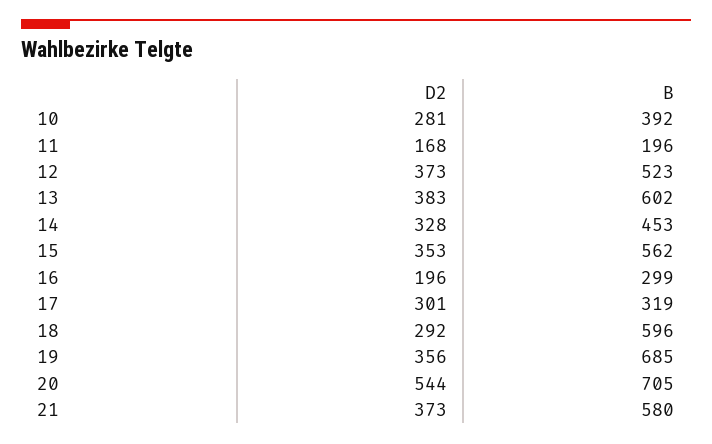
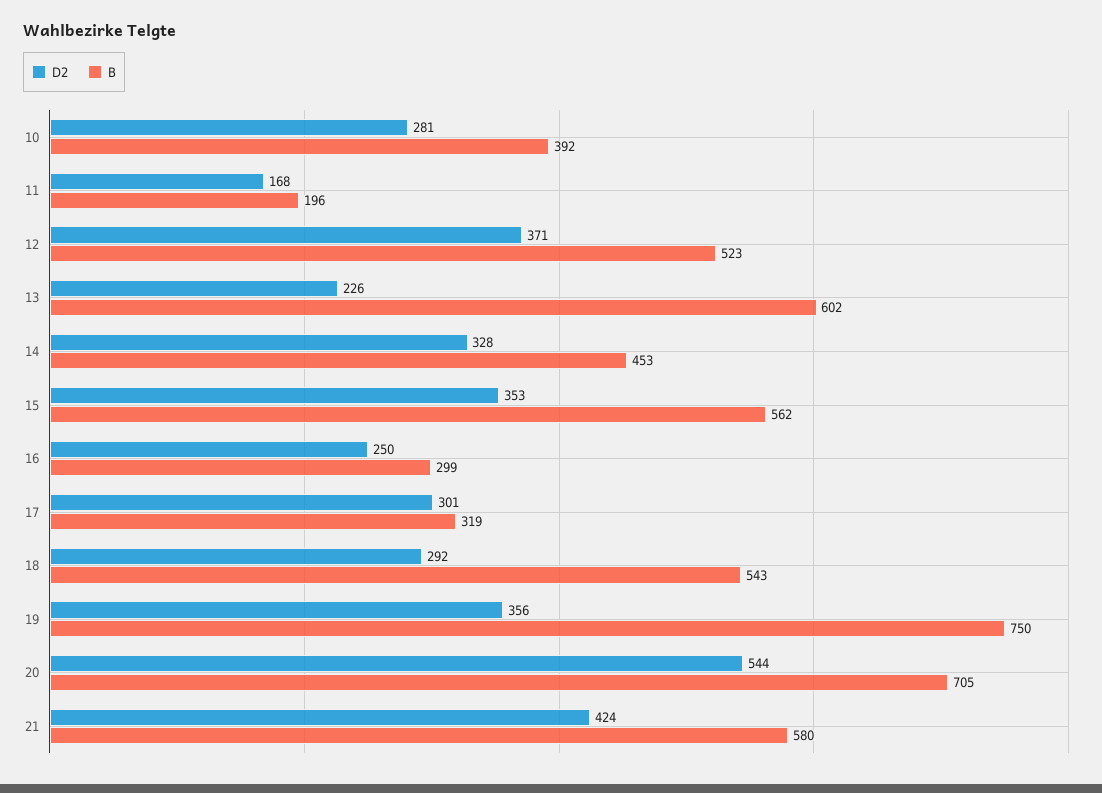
  {
    "D2": {
      "10": 281,
      "11": 168,
-     "12": 373,
+     "12": 371,
-     "13": 383,
+     "13": 226,
      "14": 328,
      "15": 353,
-     "16": 196,
+     "16": 250,
      "17": 301,
      "18": 292,
      "19": 356,
      "20": 544,
-     "21": 373
+     "21": 424
    },
    "B": {
      "10": 392,
      "11": 196,
      "12": 523,
      "13": 602,
      "14": 453,
      "15": 562,
      "16": 299,
      "17": 319,
-     "18": 596,
+     "18": 543,
-     "19": 685,
+     "19": 750,
      "20": 705,
      "21": 580
    }
  }

